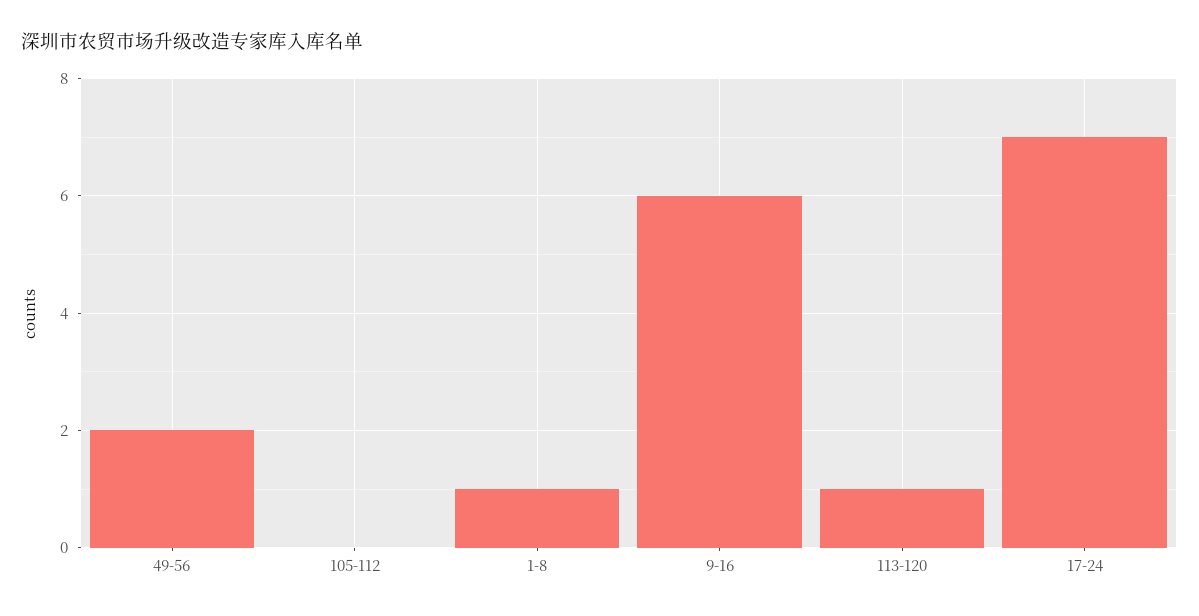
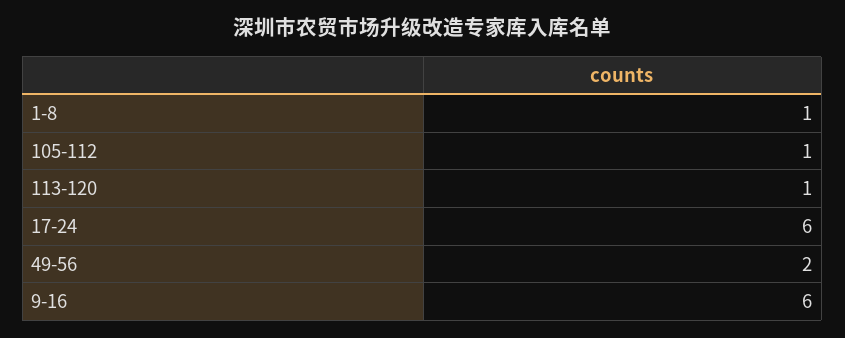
  {
    "49-56": 2,
-   "105-112": 0,
+   "105-112": 1,
    "1-8": 1,
    "9-16": 6,
    "113-120": 1,
-   "17-24": 7
+   "17-24": 6
  }

